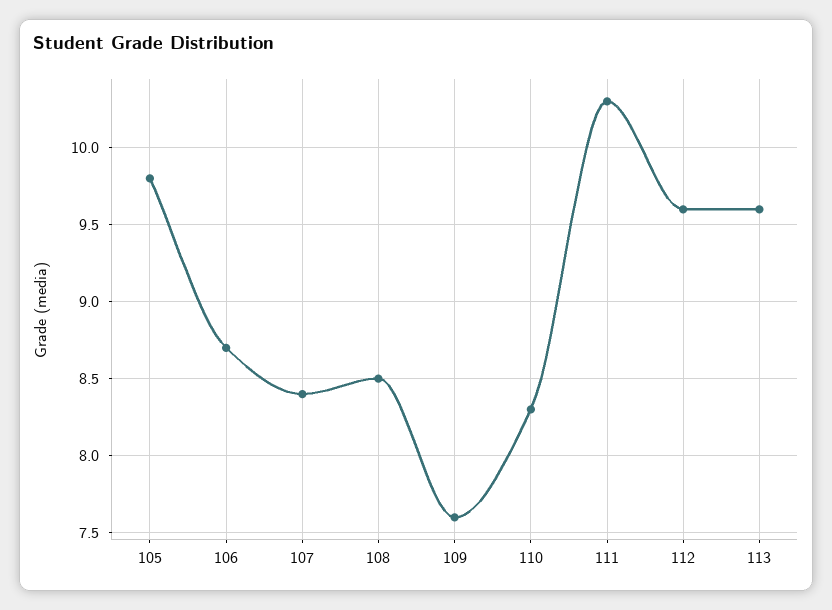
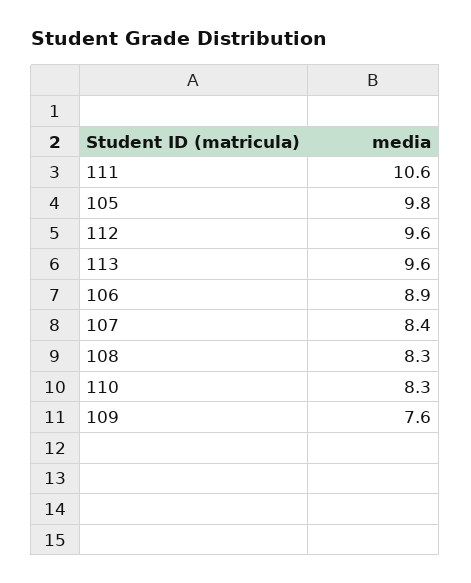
  {
    "105": 9.8,
-   "106": 8.7,
+   "106": 8.9,
    "107": 8.4,
-   "108": 8.5,
+   "108": 8.3,
    "109": 7.6,
    "110": 8.3,
-   "111": 10.3,
+   "111": 10.6,
    "112": 9.6,
    "113": 9.6
  }

